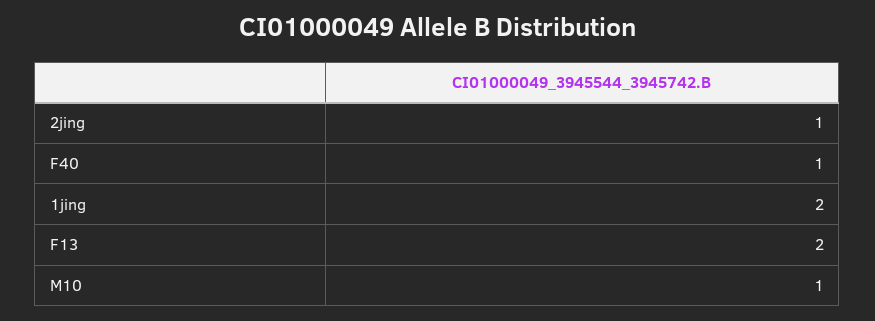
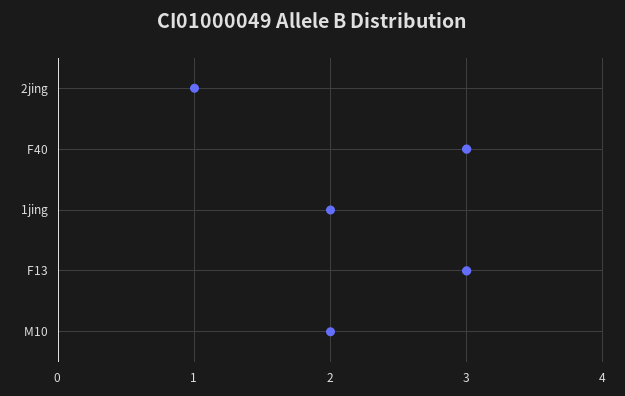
  {
    "2jing": 1,
-   "F40": 1,
+   "F40": 3,
    "1jing": 2,
-   "F13": 2,
+   "F13": 3,
-   "M10": 1
+   "M10": 2
  }

